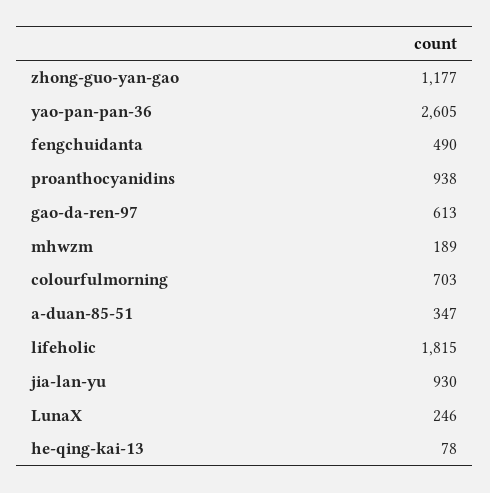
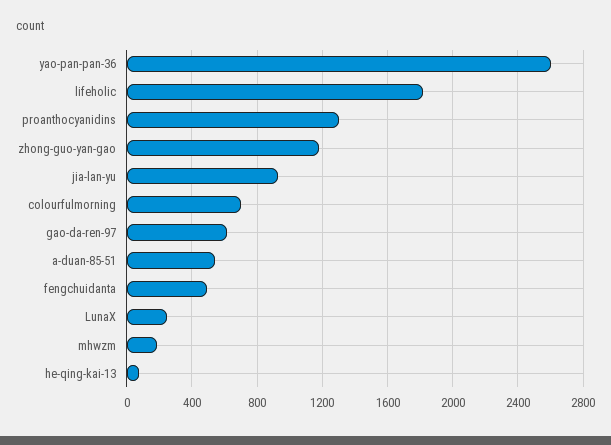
  {
    "zhong-guo-yan-gao": 1177,
    "yao-pan-pan-36": 2605,
    "fengchuidanta": 490,
-   "proanthocyanidins": 938,
+   "proanthocyanidins": 1300,
    "gao-da-ren-97": 613,
    "mhwzm": 189,
    "colourfulmorning": 703,
-   "a-duan-85-51": 347,
+   "a-duan-85-51": 550,
    "lifeholic": 1815,
    "jia-lan-yu": 930,
    "LunaX": 246,
    "he-qing-kai-13": 78
  }

